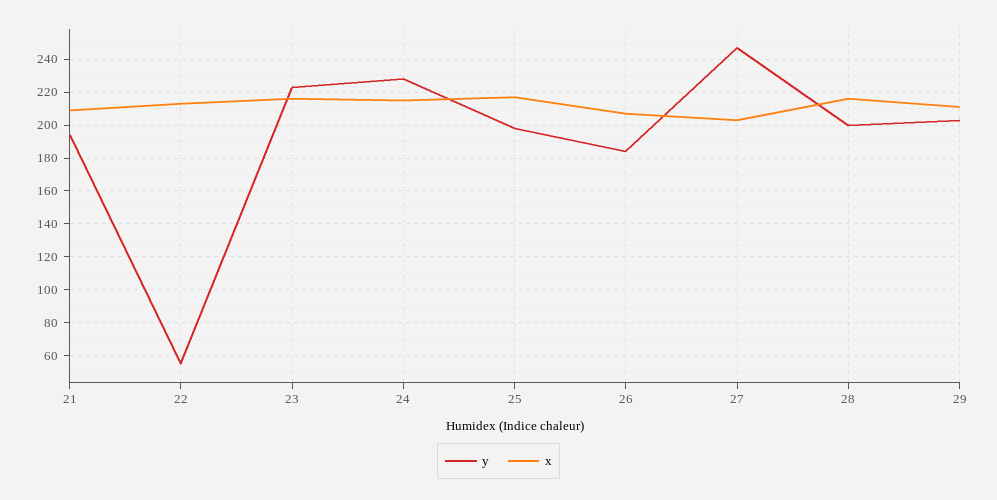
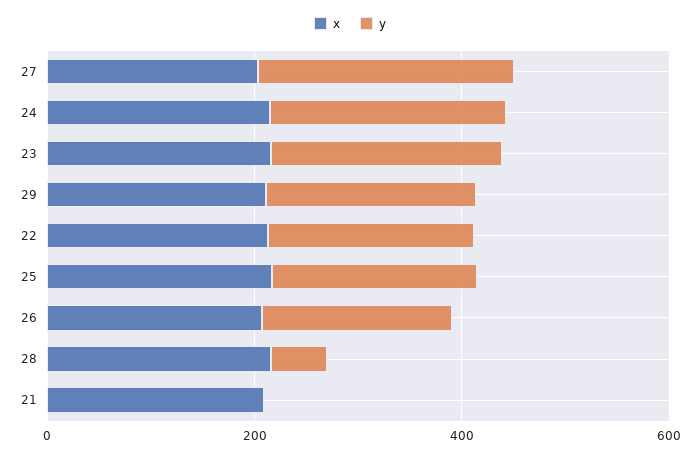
  {
    "y": {
-     "21": 195,
+     "21": 0,
-     "22": 55,
+     "22": 200,
      "23": 225,
      "24": 230,
      "25": 200,
      "26": 185,
      "27": 245,
-     "28": 200,
+     "28": 50,
      "29": 205
    },
    "x": {
      "21": 210,
      "22": 215,
      "23": 215,
      "24": 215,
      "25": 215,
      "26": 205,
      "27": 205,
      "28": 215,
      "29": 210
    }
  }

